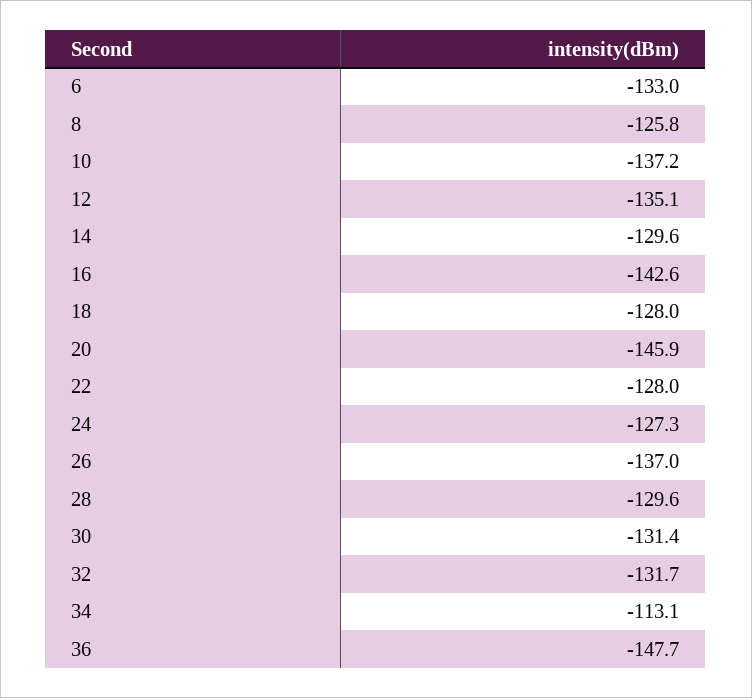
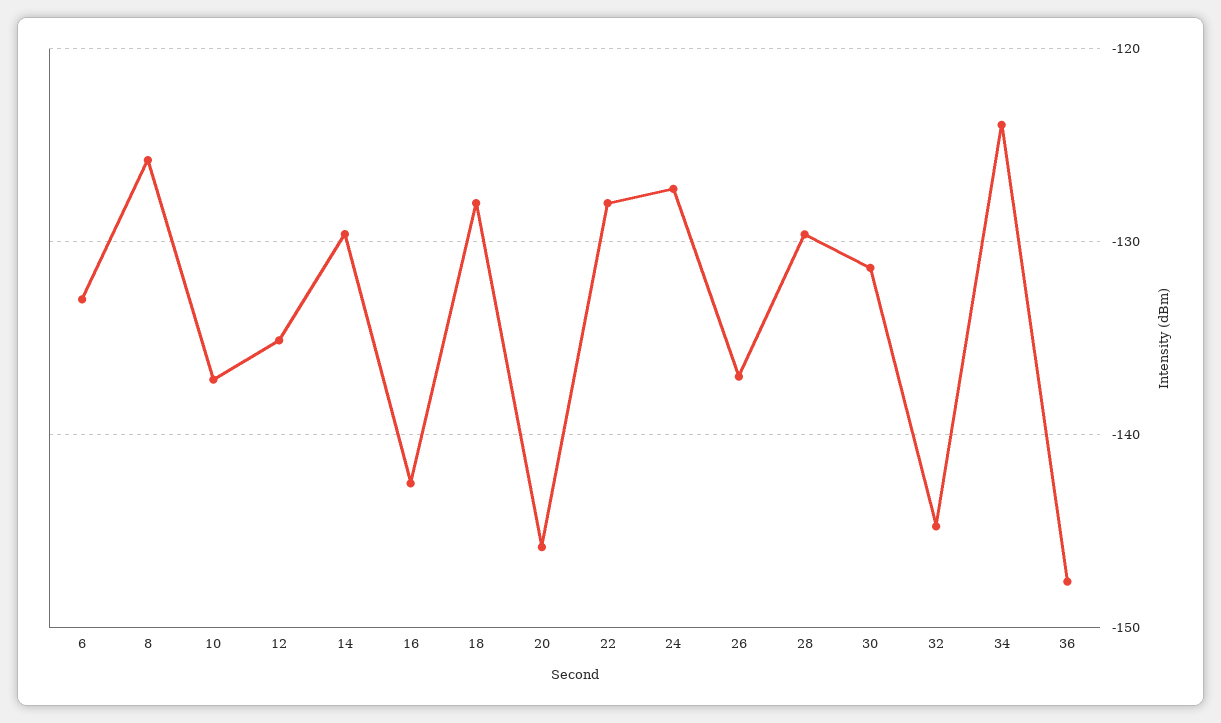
  {
    "6": -133,
    "8": -125.8,
    "10": -137.2,
    "12": -135.1,
    "14": -129.6,
    "16": -142.6,
    "18": -128,
    "20": -145.9,
    "22": -128,
    "24": -127.3,
    "26": -137,
    "28": -129.6,
    "30": -131.4,
-   "32": -131.7,
+   "32": -145,
-   "34": -113.1,
+   "34": -124,
    "36": -147.7
  }

